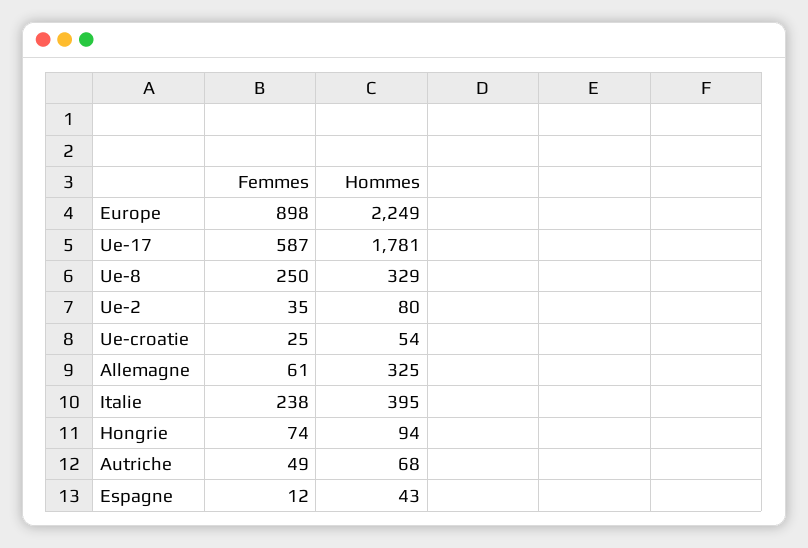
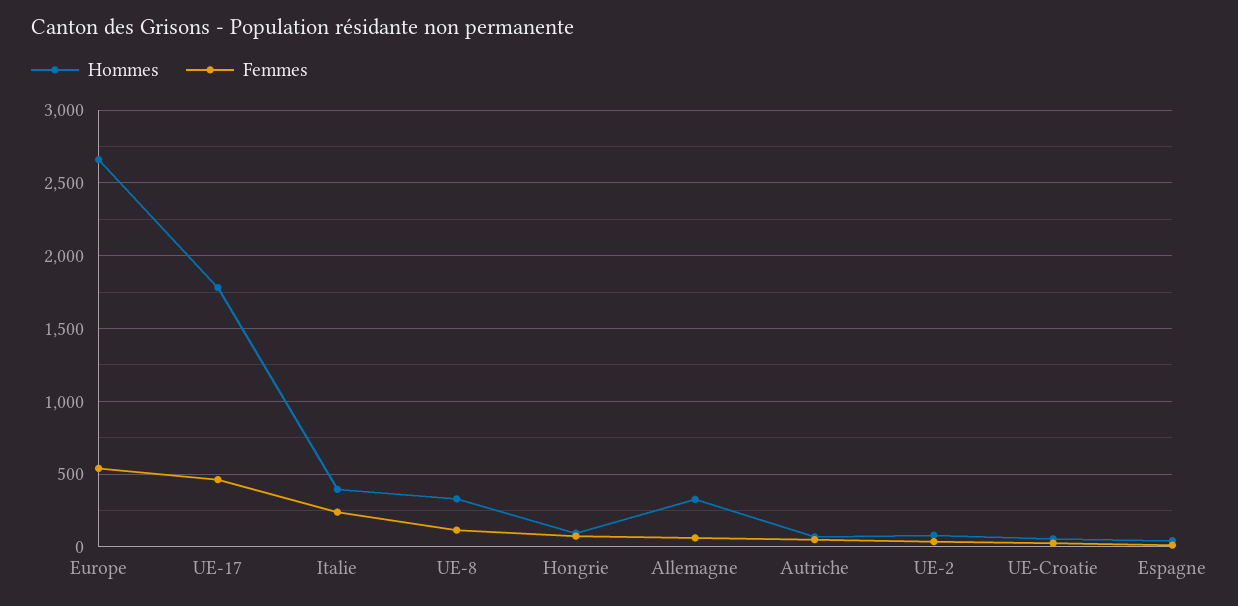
  {
    "Femmes": {
-     "Europe": 898,
+     "Europe": 550,
-     "Ue-17": 587,
+     "Ue-17": 450,
-     "Ue-8": 250,
+     "Ue-8": 100,
      "Ue-2": 35,
      "Ue-croatie": 25,
      "Allemagne": 61,
      "Italie": 238,
      "Hongrie": 74,
      "Autriche": 49,
      "Espagne": 12
    },
    "Hommes": {
-     "Europe": 2249,
+     "Europe": 2650,
      "Ue-17": 1781,
      "Ue-8": 329,
      "Ue-2": 80,
      "Ue-croatie": 54,
      "Allemagne": 325,
      "Italie": 395,
      "Hongrie": 94,
      "Autriche": 68,
      "Espagne": 43
    }
  }

